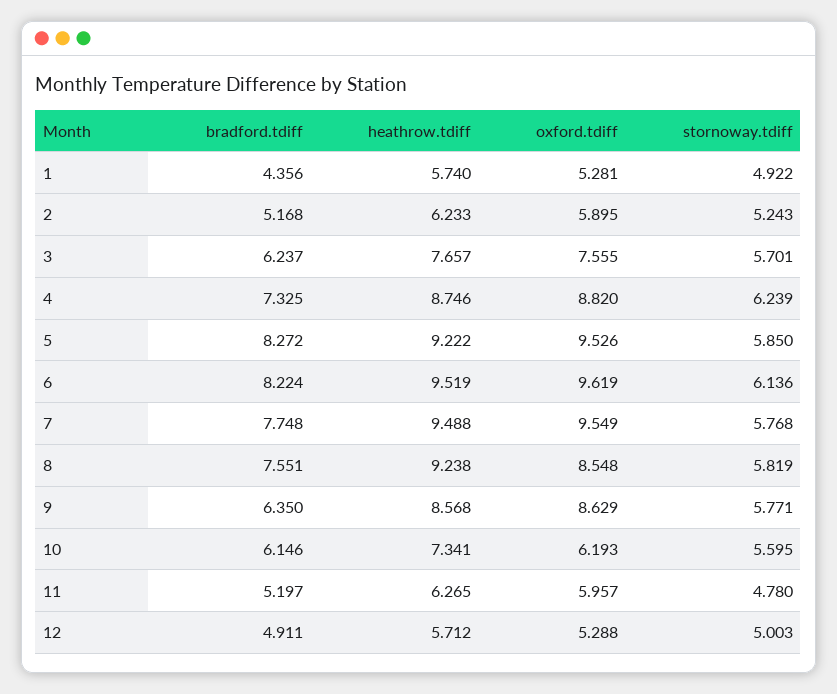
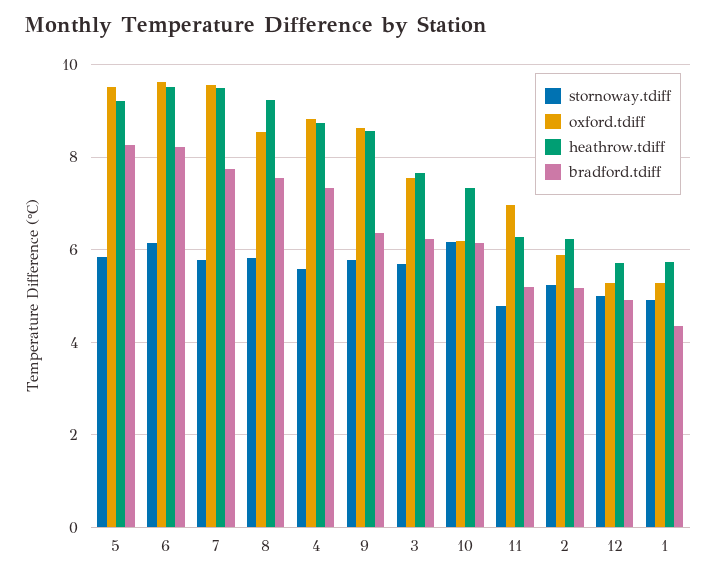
  {
    "bradford.tdiff": {
      "1": 4.356,
      "2": 5.168,
      "3": 6.237,
      "4": 7.325,
      "5": 8.272,
      "6": 8.224,
      "7": 7.748,
      "8": 7.551,
      "9": 6.35,
      "10": 6.146,
      "11": 5.197,
      "12": 4.911
    },
    "heathrow.tdiff": {
      "1": 5.74,
      "2": 6.233,
      "3": 7.657,
      "4": 8.746,
      "5": 9.222,
      "6": 9.519,
      "7": 9.488,
      "8": 9.238,
      "9": 8.568,
      "10": 7.341,
      "11": 6.265,
      "12": 5.712
    },
    "oxford.tdiff": {
      "1": 5.281,
      "2": 5.895,
      "3": 7.555,
      "4": 8.82,
      "5": 9.526,
      "6": 9.619,
      "7": 9.549,
      "8": 8.548,
      "9": 8.629,
      "10": 6.193,
-     "11": 5.957,
+     "11": 7,
      "12": 5.288
    },
    "stornoway.tdiff": {
      "1": 4.922,
      "2": 5.243,
      "3": 5.701,
-     "4": 6.239,
+     "4": 5.6,
      "5": 5.85,
      "6": 6.136,
      "7": 5.768,
      "8": 5.819,
      "9": 5.771,
-     "10": 5.595,
+     "10": 6.2,
      "11": 4.78,
      "12": 5.003
    }
  }

